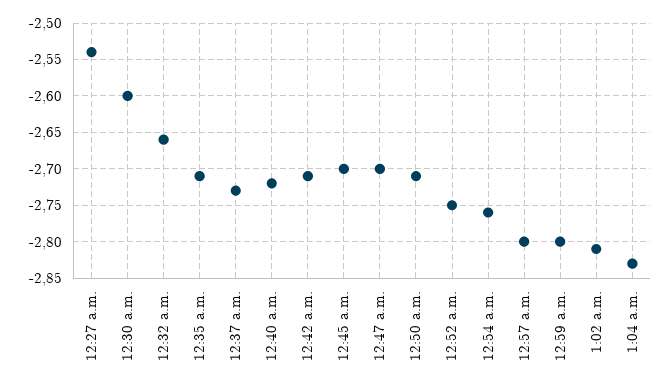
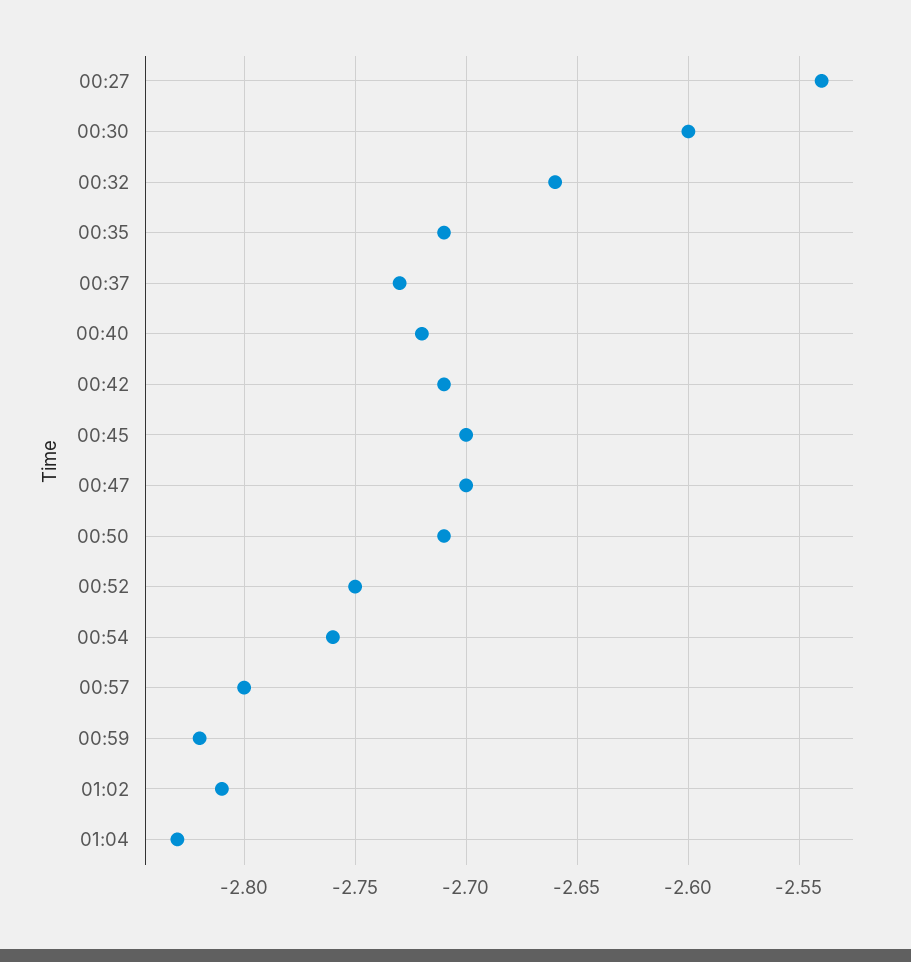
  {
    "12:27 a.m.": -2.54,
    "12:30 a.m.": -2.6,
    "12:32 a.m.": -2.66,
    "12:35 a.m.": -2.71,
    "12:37 a.m.": -2.73,
    "12:40 a.m.": -2.72,
    "12:42 a.m.": -2.71,
    "12:45 a.m.": -2.7,
    "12:47 a.m.": -2.7,
    "12:50 a.m.": -2.71,
    "12:52 a.m.": -2.75,
    "12:54 a.m.": -2.76,
    "12:57 a.m.": -2.8,
-   "12:59 a.m.": -2.8,
+   "12:59 a.m.": -2.82,
    "1:02 a.m.": -2.81,
    "1:04 a.m.": -2.83
  }

